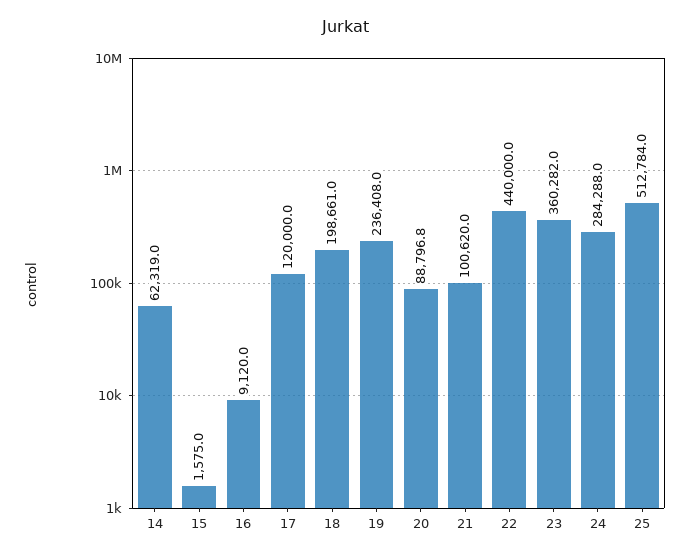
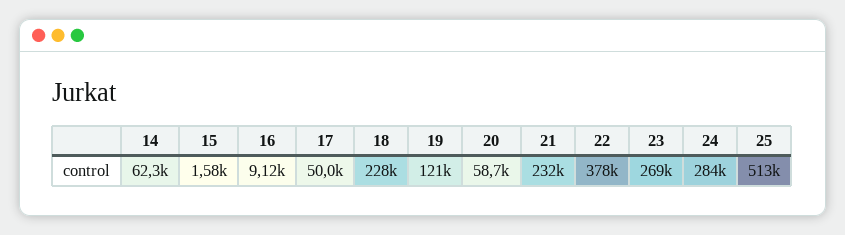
  {
    "14": 62319,
    "15": 1575,
    "16": 9120,
-   "17": 120000,
+   "17": 50000,
-   "18": 198661,
+   "18": 228000,
-   "19": 236408,
+   "19": 121000,
-   "20": 88796.8,
+   "20": 58700,
-   "21": 100620,
+   "21": 232000,
-   "22": 440000,
+   "22": 378000,
-   "23": 360282,
+   "23": 269000,
    "24": 284288,
    "25": 512784
  }

